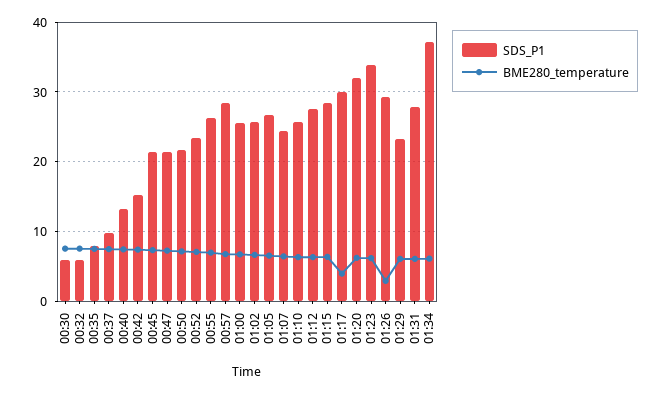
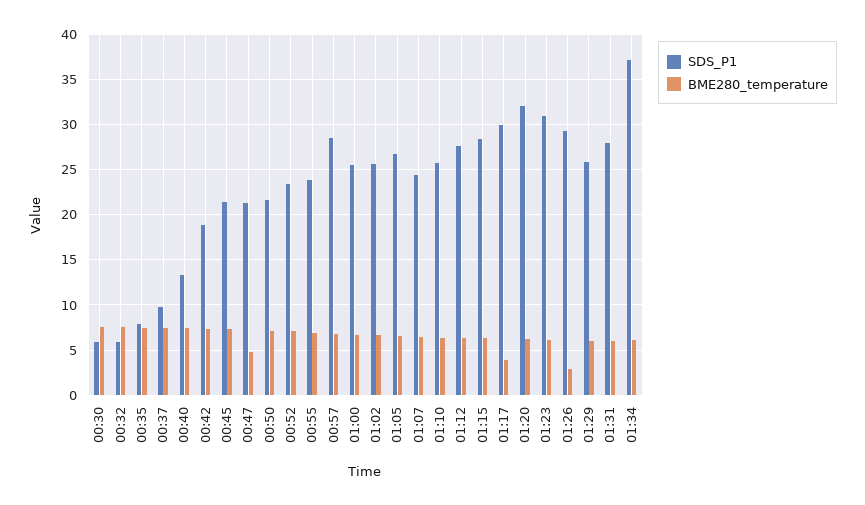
  {
    "SDS_P1": {
      "00:30": 6,
      "00:32": 6,
      "00:35": 8,
      "00:37": 10,
      "00:40": 13,
-     "00:42": 15,
+     "00:42": 19,
      "00:45": 21,
      "00:47": 21,
      "00:50": 22,
      "00:52": 23,
-     "00:55": 26,
+     "00:55": 24,
      "00:57": 28,
      "01:00": 26,
      "01:02": 26,
      "01:05": 27,
      "01:07": 24,
      "01:10": 26,
      "01:12": 28,
      "01:15": 28,
      "01:17": 30,
      "01:20": 32,
-     "01:23": 34,
+     "01:23": 31,
      "01:26": 29,
-     "01:29": 23,
+     "01:29": 26,
      "01:31": 28,
      "01:34": 37
    },
    "BME280_temperature": {
      "00:30": 8,
      "00:32": 8,
      "00:35": 7,
      "00:37": 7,
      "00:40": 7,
      "00:42": 7,
      "00:45": 7,
-     "00:47": 7,
+     "00:47": 5,
      "00:50": 7,
      "00:52": 7,
      "00:55": 7,
      "00:57": 7,
      "01:00": 7,
      "01:02": 7,
      "01:05": 7,
      "01:07": 6,
      "01:10": 6,
      "01:12": 6,
      "01:15": 6,
      "01:17": 4,
      "01:20": 6,
      "01:23": 6,
      "01:26": 3,
      "01:29": 6,
      "01:31": 6,
      "01:34": 6
    }
  }

